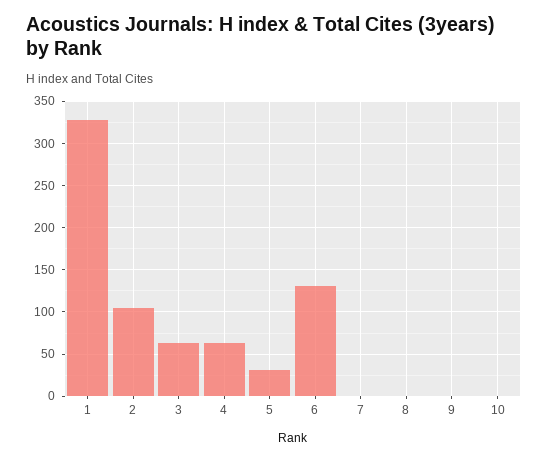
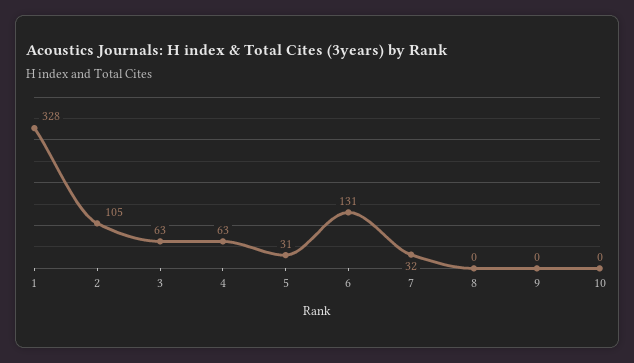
  {
    "1": 328,
    "2": 105,
    "3": 63,
    "4": 63,
    "5": 31,
    "6": 131,
-   "7": 0,
+   "7": 32,
    "8": 0,
    "9": 0,
    "10": 0
  }

